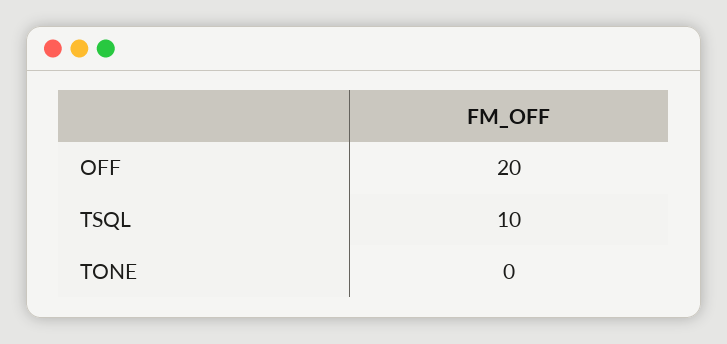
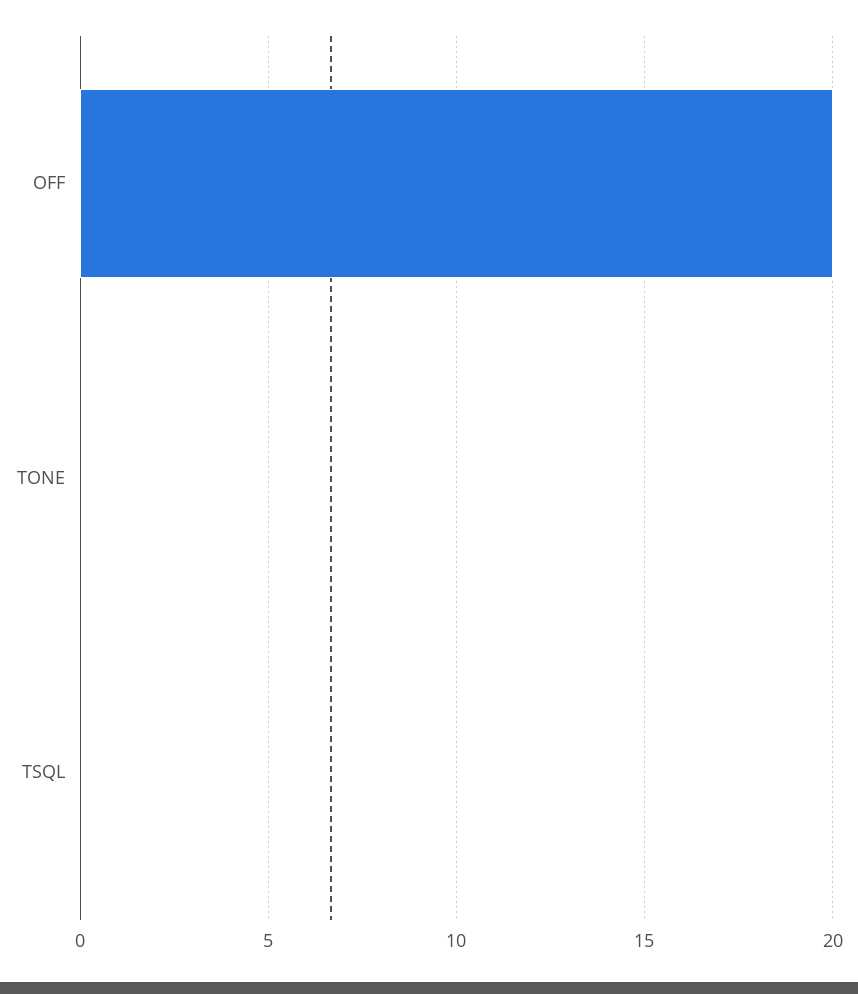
  {
    "OFF": 20,
-   "TSQL": 10,
+   "TSQL": 0,
    "TONE": 0
  }

